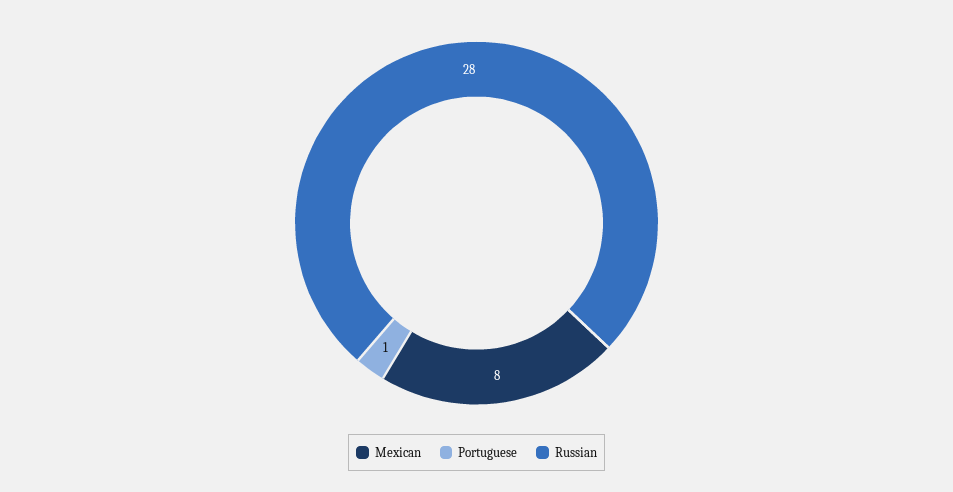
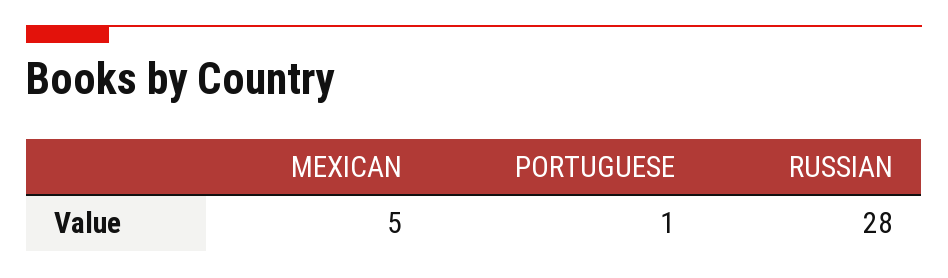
  {
-   "Mexican": 8,
+   "Mexican": 5,
    "Portuguese": 1,
    "Russian": 28
  }

